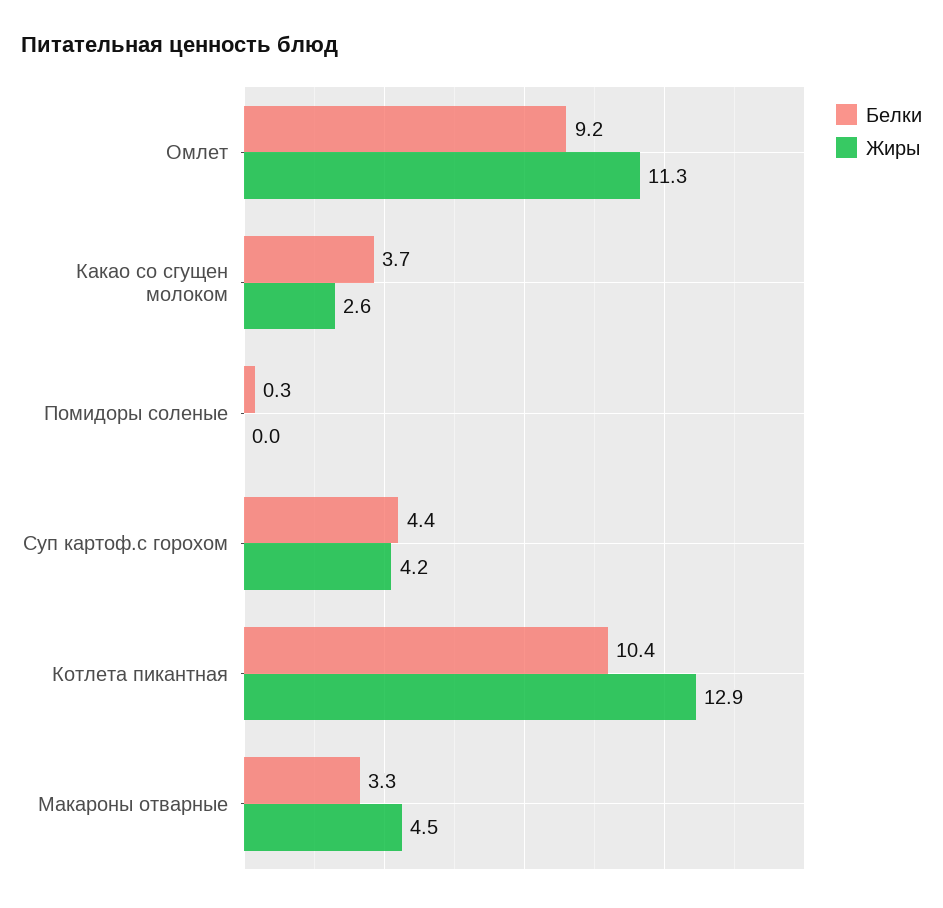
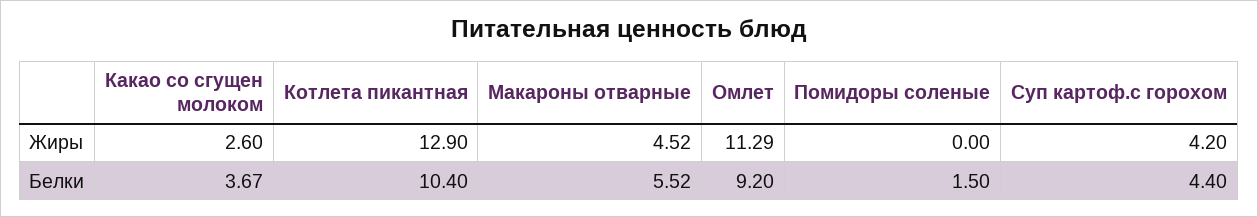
  {
    "Белки": {
      "Омлет": 9.2,
      "Какао со сгущен молоком": 3.67,
-     "Помидоры соленые": 0.3,
+     "Помидоры соленые": 1.5,
      "Суп картоф.с горохом": 4.4,
      "Котлета пикантная": 10.4,
-     "Макароны отварные": 3.3
+     "Макароны отварные": 5.52
    },
    "Жиры": {
      "Омлет": 11.29,
      "Какао со сгущен молоком": 2.6,
      "Помидоры соленые": 0,
      "Суп картоф.с горохом": 4.2,
      "Котлета пикантная": 12.9,
      "Макароны отварные": 4.52
    }
  }

